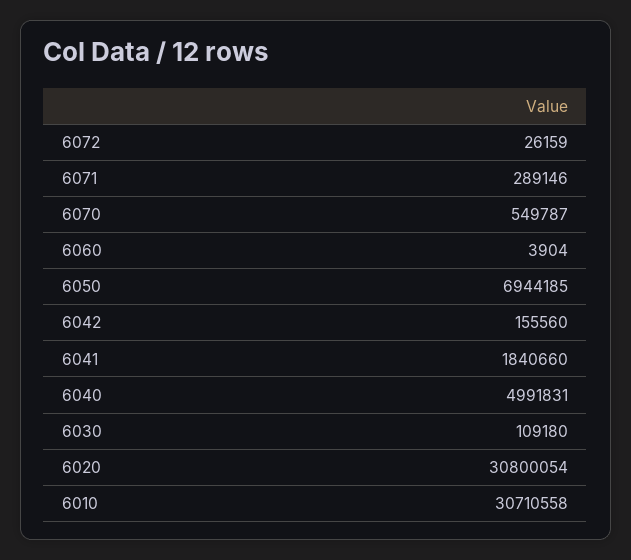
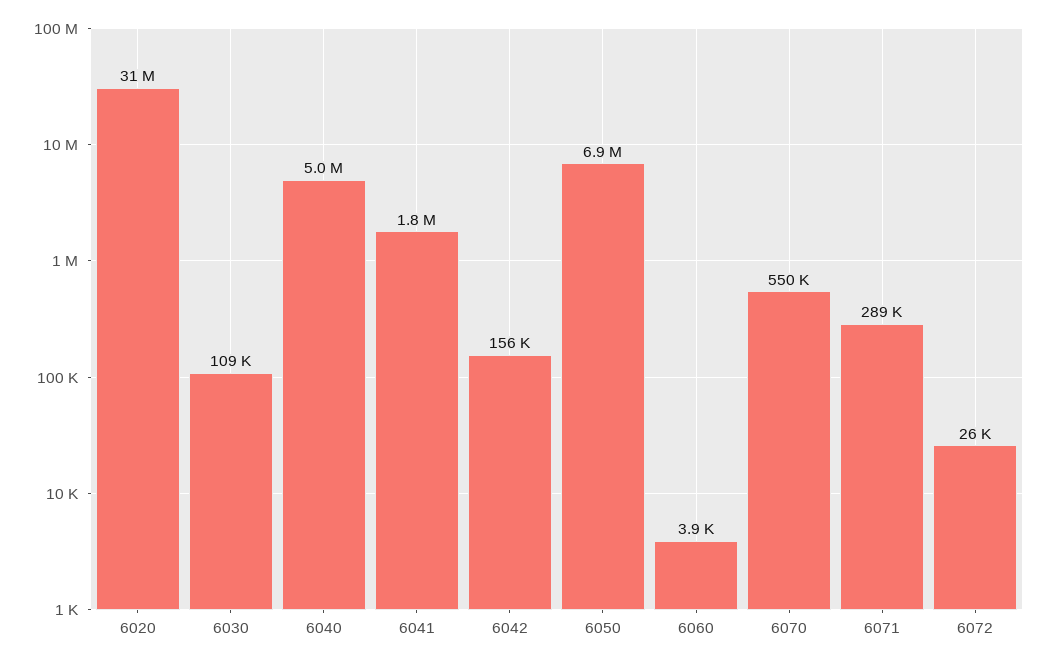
  {
    "6072": 26159,
    "6071": 289146,
    "6070": 549787,
    "6060": 3904,
    "6050": 6944185,
    "6042": 155560,
    "6041": 1840660,
    "6040": 4991831,
    "6030": 109180,
-   "6020": 30800054,
+   "6020": 30800054
-   "6010": 30710558
  }

